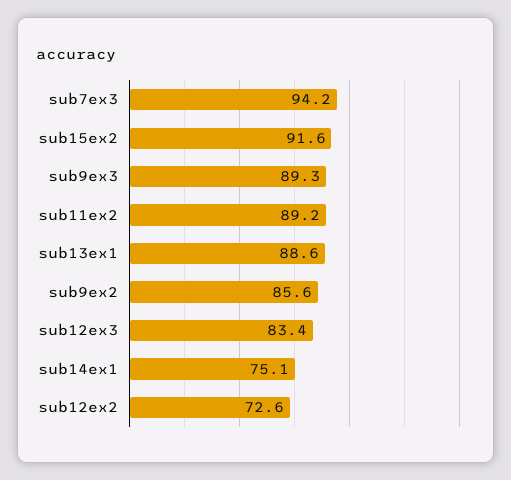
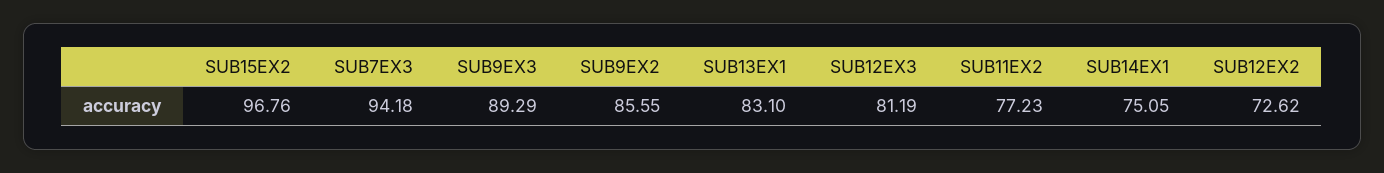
  {
    "sub7ex3": 94.18,
-   "sub15ex2": 91.6,
+   "sub15ex2": 96.76,
    "sub9ex3": 89.29,
-   "sub11ex2": 89.2,
+   "sub11ex2": 77.23,
-   "sub13ex1": 88.6,
+   "sub13ex1": 83.1,
    "sub9ex2": 85.55,
-   "sub12ex3": 83.4,
+   "sub12ex3": 81.19,
    "sub14ex1": 75.05,
    "sub12ex2": 72.62
  }

